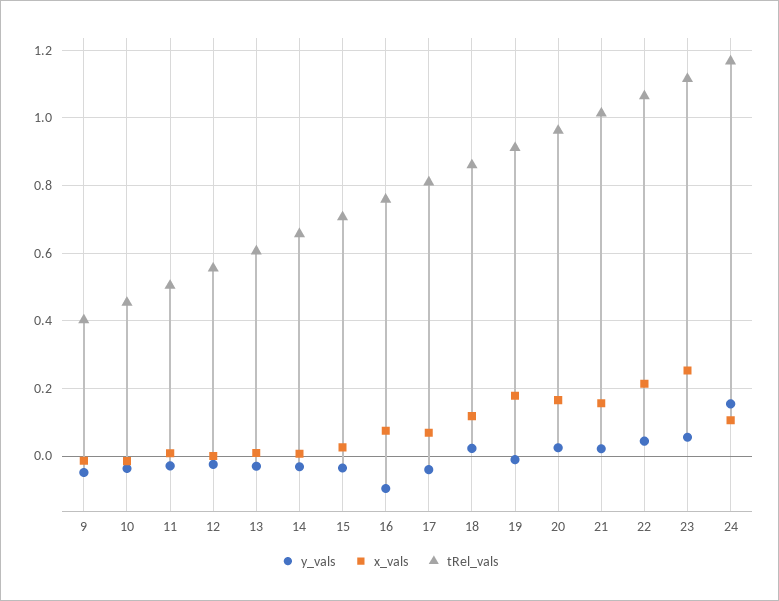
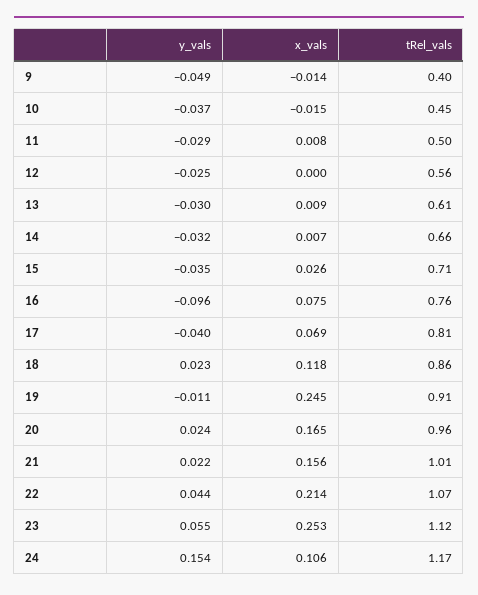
  {
    "y_vals": {
      "9": -0.049,
      "10": -0.037,
      "11": -0.029,
      "12": -0.025,
      "13": -0.03,
      "14": -0.032,
      "15": -0.035,
      "16": -0.096,
      "17": -0.04,
      "18": 0.023,
      "19": -0.011,
      "20": 0.024,
      "21": 0.022,
      "22": 0.044,
      "23": 0.055,
      "24": 0.154
    },
    "x_vals": {
      "9": -0.014,
      "10": -0.015,
      "11": 0.008,
      "12": 0,
      "13": 0.009,
      "14": 0.007,
      "15": 0.026,
      "16": 0.075,
      "17": 0.069,
      "18": 0.118,
-     "19": 0.18,
+     "19": 0.245,
      "20": 0.165,
      "21": 0.156,
      "22": 0.214,
      "23": 0.253,
      "24": 0.106
    },
    "tRel_vals": {
      "9": 0.4,
      "10": 0.45,
      "11": 0.5,
      "12": 0.56,
      "13": 0.61,
      "14": 0.66,
      "15": 0.71,
      "16": 0.76,
      "17": 0.81,
      "18": 0.86,
      "19": 0.91,
      "20": 0.96,
      "21": 1.01,
      "22": 1.07,
      "23": 1.12,
      "24": 1.17
    }
  }

